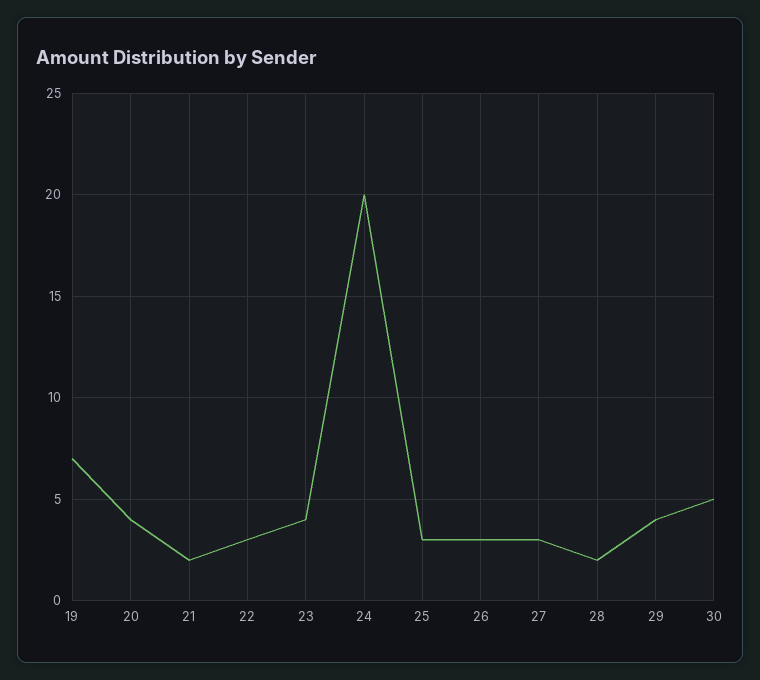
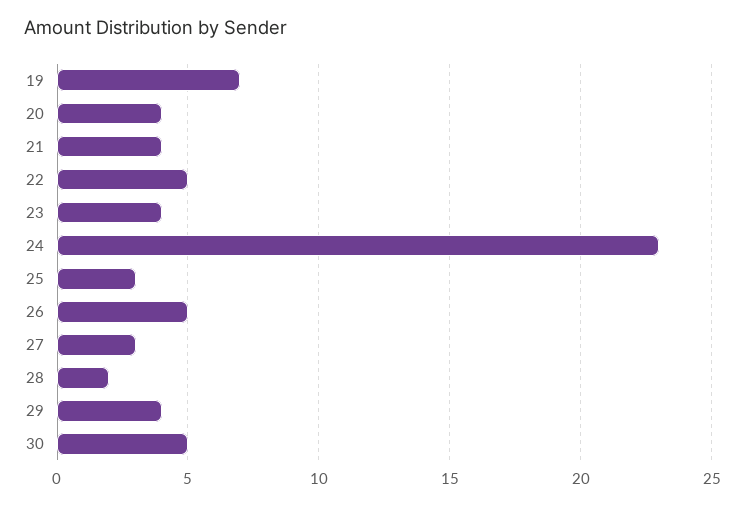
  {
    "19": 7,
    "20": 4,
-   "21": 2,
+   "21": 4,
-   "22": 3,
+   "22": 5,
    "23": 4,
-   "24": 20,
+   "24": 23,
    "25": 3,
-   "26": 3,
+   "26": 5,
    "27": 3,
    "28": 2,
    "29": 4,
    "30": 5
  }

